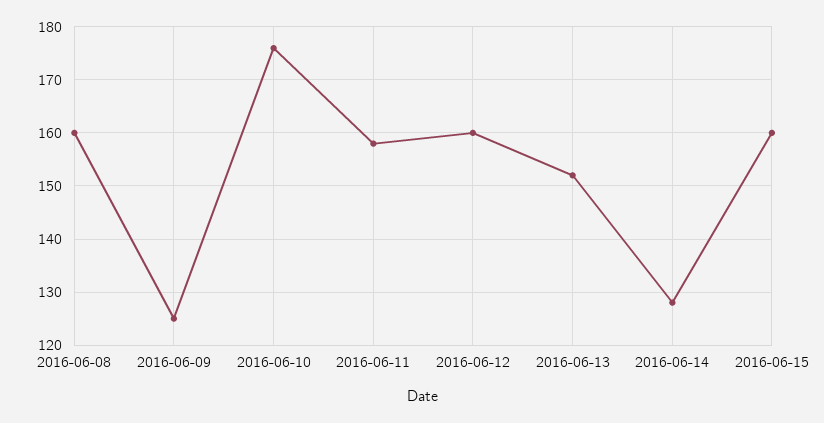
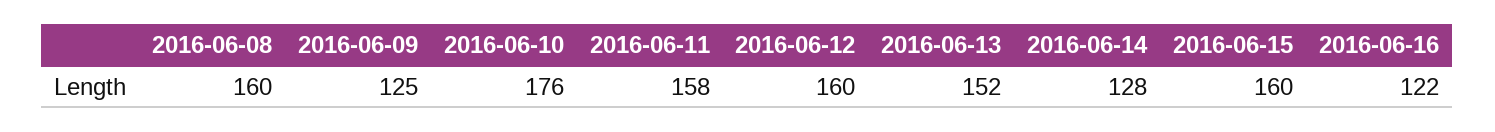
  {
    "2016-06-08": 160,
    "2016-06-09": 125,
    "2016-06-10": 176,
    "2016-06-11": 158,
    "2016-06-12": 160,
    "2016-06-13": 152,
    "2016-06-14": 128,
-   "2016-06-15": 160
+   "2016-06-15": 160,
+   "2016-06-16": 122
  }

